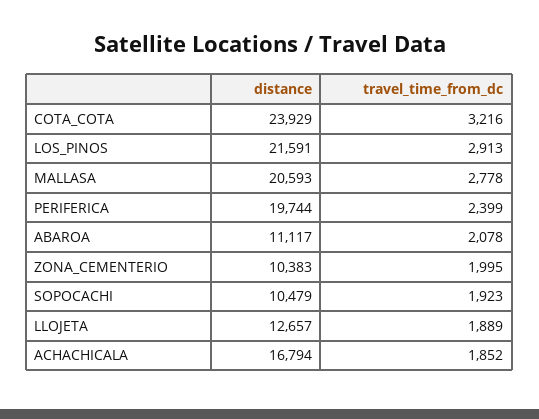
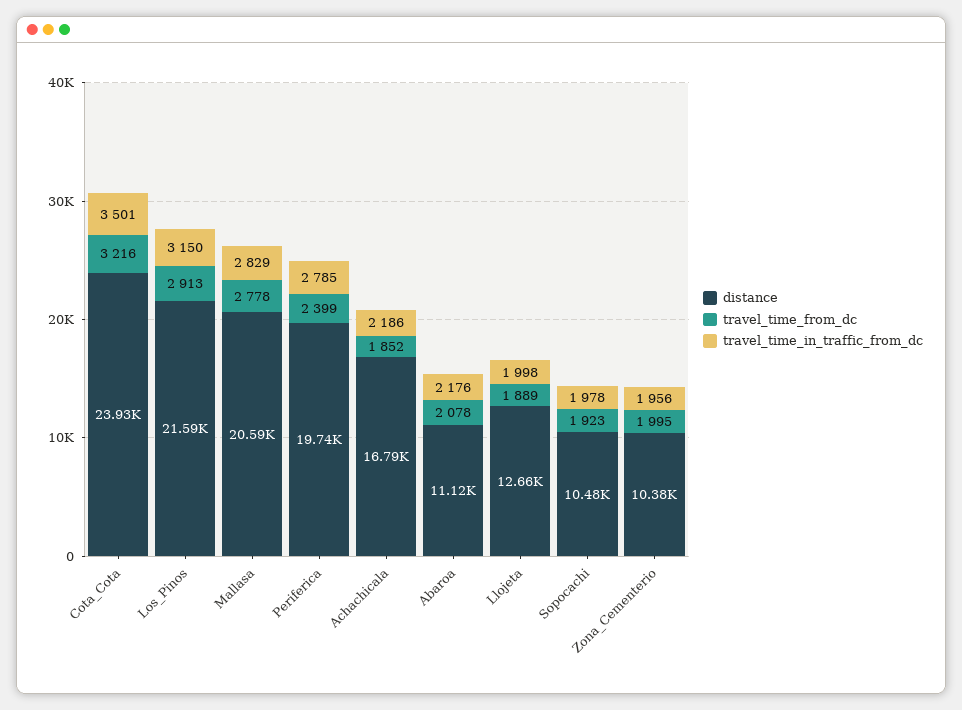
  {
    "distance": {
      "COTA_COTA": 23929,
      "LOS_PINOS": 21591,
      "MALLASA": 20593,
      "PERIFERICA": 19744,
      "ABAROA": 11117,
      "ZONA_CEMENTERIO": 10383,
      "SOPOCACHI": 10479,
      "LLOJETA": 12657,
      "ACHACHICALA": 16794
    },
    "travel_time_from_dc": {
      "COTA_COTA": 3216,
      "LOS_PINOS": 2913,
      "MALLASA": 2778,
      "PERIFERICA": 2399,
      "ABAROA": 2078,
      "ZONA_CEMENTERIO": 1995,
      "SOPOCACHI": 1923,
      "LLOJETA": 1889,
      "ACHACHICALA": 1852
-   }
+   },
+   "travel_time_in_traffic_from_dc": {
+     "COTA_COTA": 3501,
+     "LOS_PINOS": 3150,
+     "MALLASA": 2829,
+     "PERIFERICA": 2785,
+     "ACHACHICALA": 2186,
+     "ABAROA": 2176,
+     "LLOJETA": 1998,
+     "SOPOCACHI": 1978,
+     "ZONA_CEMENTERIO": 1956
+   }
  }

